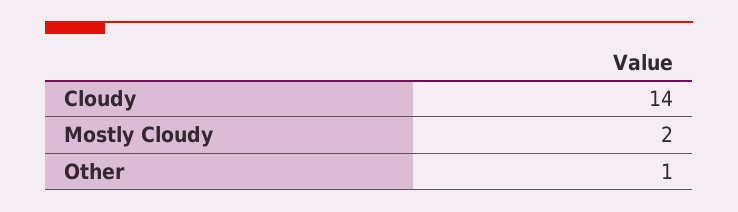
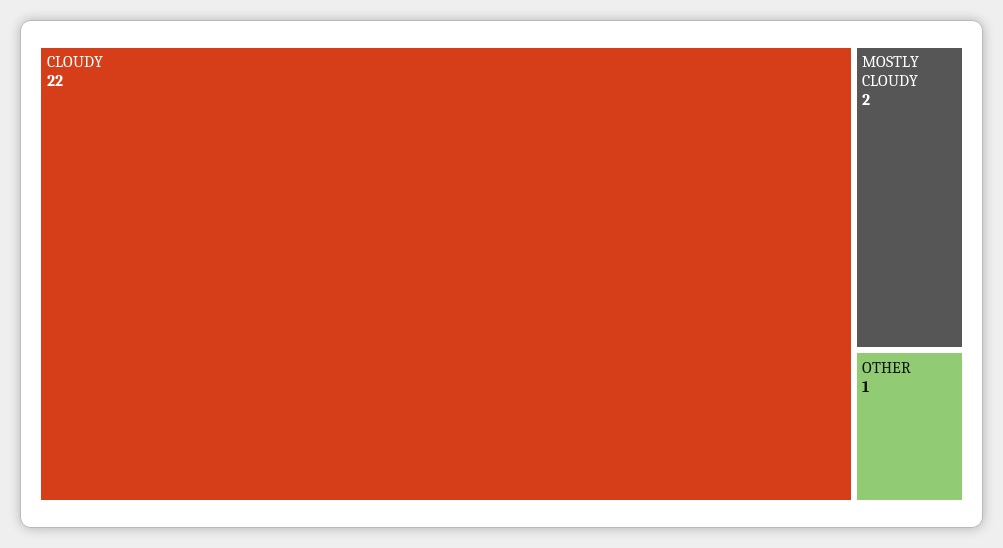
  {
-   "Cloudy": 14,
+   "Cloudy": 22,
    "Mostly Cloudy": 2,
    "Other": 1
  }

